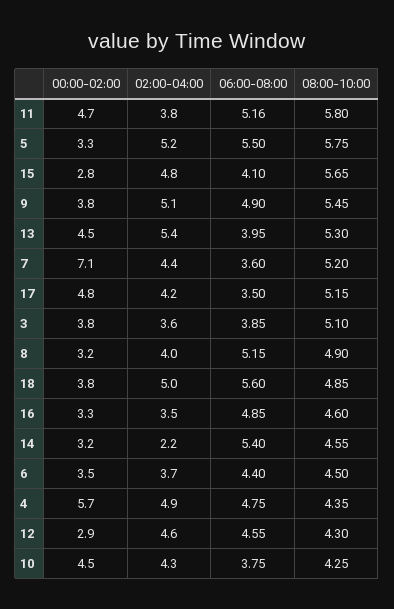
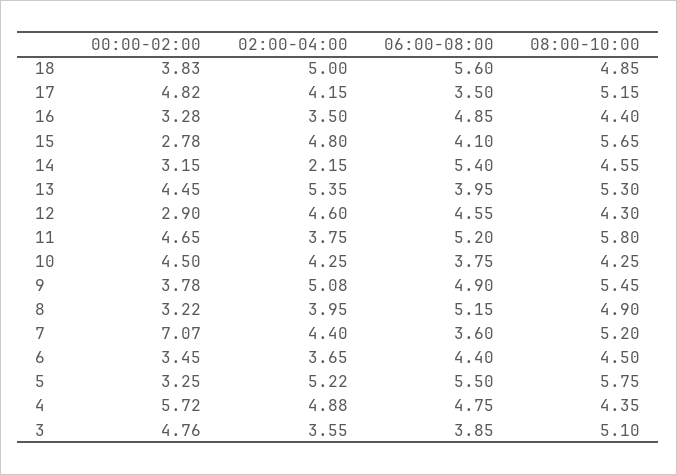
  {
    "00:00-02:00": {
      "11": 4.65,
      "5": 3.25,
      "15": 2.78,
      "9": 3.78,
      "13": 4.45,
      "7": 7.07,
      "17": 4.82,
-     "3": 3.8,
+     "3": 4.76,
      "8": 3.22,
      "18": 3.83,
      "16": 3.28,
      "14": 3.15,
      "6": 3.45,
      "4": 5.72,
      "12": 2.9,
      "10": 4.5
    },
    "02:00-04:00": {
      "11": 3.75,
      "5": 5.22,
      "15": 4.8,
      "9": 5.08,
      "13": 5.35,
      "7": 4.4,
      "17": 4.15,
      "3": 3.55,
      "8": 3.95,
      "18": 5,
      "16": 3.5,
      "14": 2.15,
      "6": 3.65,
      "4": 4.88,
      "12": 4.6,
      "10": 4.25
    },
    "06:00-08:00": {
-     "11": 5.16,
+     "11": 5.2,
      "5": 5.5,
      "15": 4.1,
      "9": 4.9,
      "13": 3.95,
      "7": 3.6,
      "17": 3.5,
      "3": 3.85,
      "8": 5.15,
      "18": 5.6,
      "16": 4.85,
      "14": 5.4,
      "6": 4.4,
      "4": 4.75,
      "12": 4.55,
      "10": 3.75
    },
    "08:00-10:00": {
      "11": 5.8,
      "5": 5.75,
      "15": 5.65,
      "9": 5.45,
      "13": 5.3,
      "7": 5.2,
      "17": 5.15,
      "3": 5.1,
      "8": 4.9,
      "18": 4.85,
-     "16": 4.6,
+     "16": 4.4,
      "14": 4.55,
      "6": 4.5,
      "4": 4.35,
      "12": 4.3,
      "10": 4.25
    }
  }

